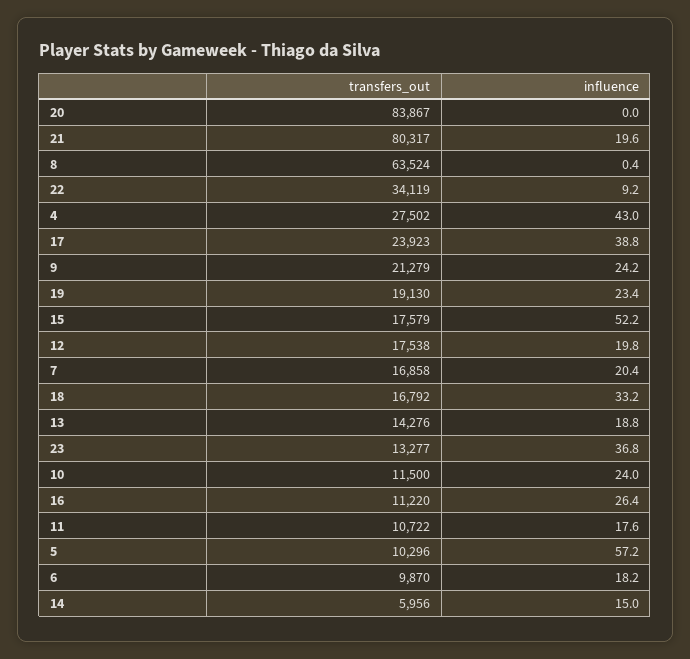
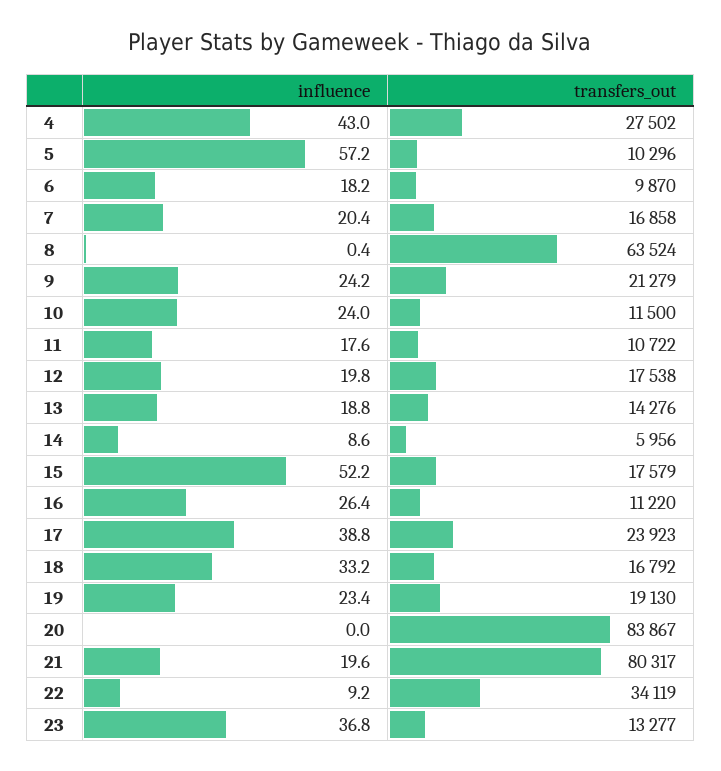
  {
    "transfers_out": {
      "20": 83867,
      "21": 80317,
      "8": 63524,
      "22": 34119,
      "4": 27502,
      "17": 23923,
      "9": 21279,
      "19": 19130,
      "15": 17579,
      "12": 17538,
      "7": 16858,
      "18": 16792,
      "13": 14276,
      "23": 13277,
      "10": 11500,
      "16": 11220,
      "11": 10722,
      "5": 10296,
      "6": 9870,
      "14": 5956
    },
    "influence": {
      "20": 0,
      "21": 19.6,
      "8": 0.4,
      "22": 9.2,
      "4": 43,
      "17": 38.8,
      "9": 24.2,
      "19": 23.4,
      "15": 52.2,
      "12": 19.8,
      "7": 20.4,
      "18": 33.2,
      "13": 18.8,
      "23": 36.8,
      "10": 24,
      "16": 26.4,
      "11": 17.6,
      "5": 57.2,
      "6": 18.2,
-     "14": 15
+     "14": 8.6
    }
  }

